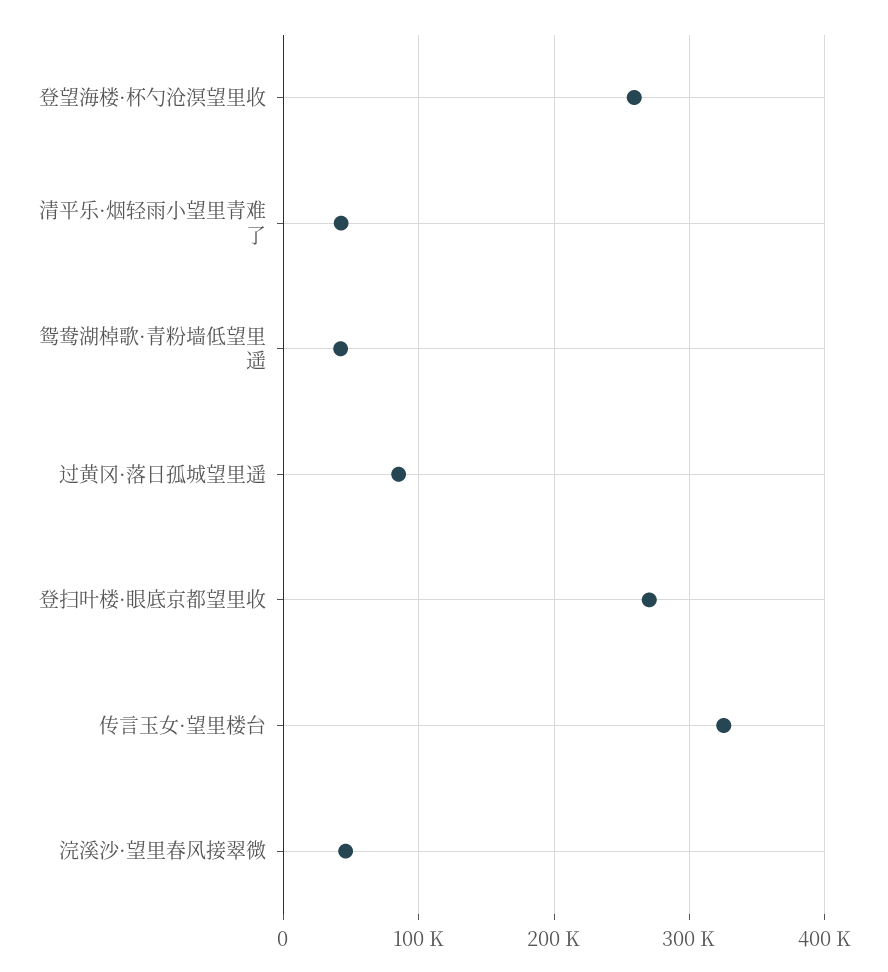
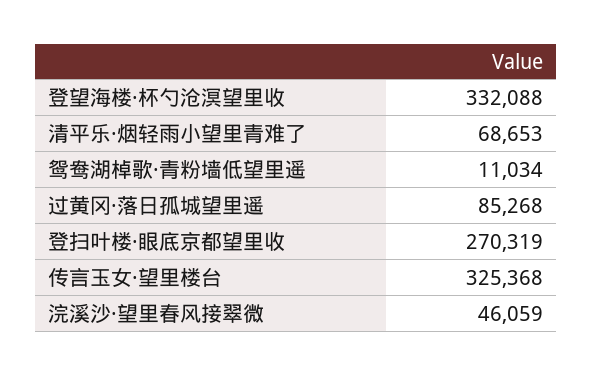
  {
-   "登望海楼·杯勺沧溟望里收": 260000,
+   "登望海楼·杯勺沧溟望里收": 332088,
-   "清平乐·烟轻雨小望里青难了": 40000,
+   "清平乐·烟轻雨小望里青难了": 68653,
-   "鸳鸯湖棹歌·青粉墙低望里遥": 40000,
+   "鸳鸯湖棹歌·青粉墙低望里遥": 11034,
    "过黄冈·落日孤城望里遥": 85268,
    "登扫叶楼·眼底京都望里收": 270319,
    "传言玉女·望里楼台": 325368,
    "浣溪沙·望里春风接翠微": 46059
  }

